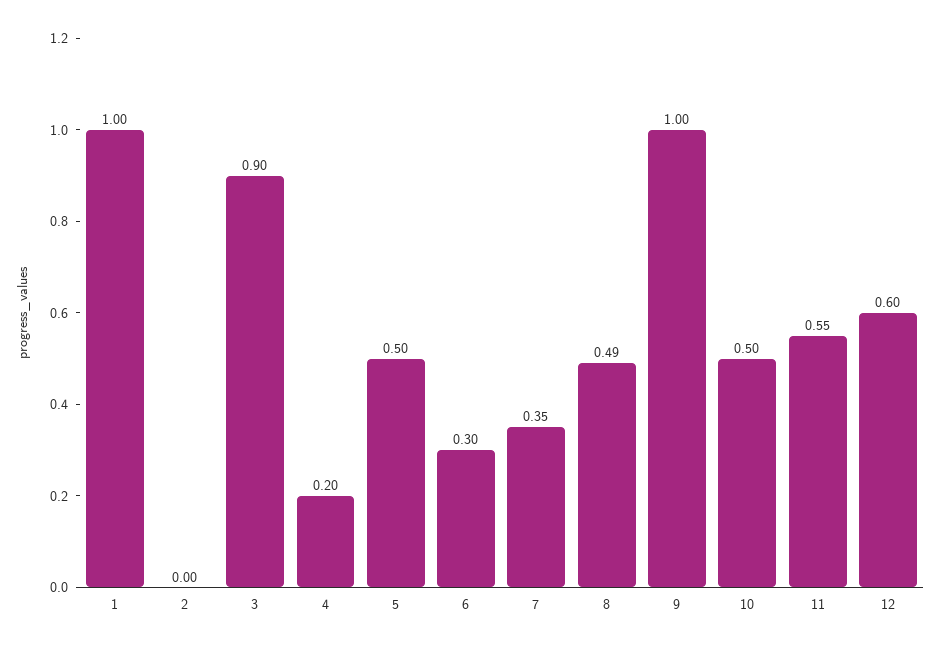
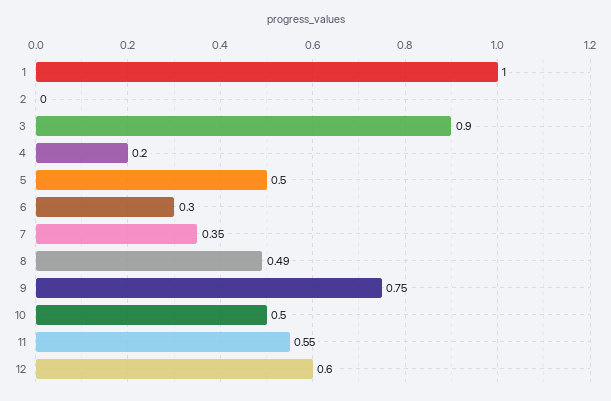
  {
    "1": 1,
    "2": 0,
    "3": 0.9,
    "4": 0.2,
    "5": 0.5,
    "6": 0.3,
    "7": 0.35,
    "8": 0.49,
-   "9": 1,
+   "9": 0.75,
    "10": 0.5,
    "11": 0.55,
    "12": 0.6
  }

